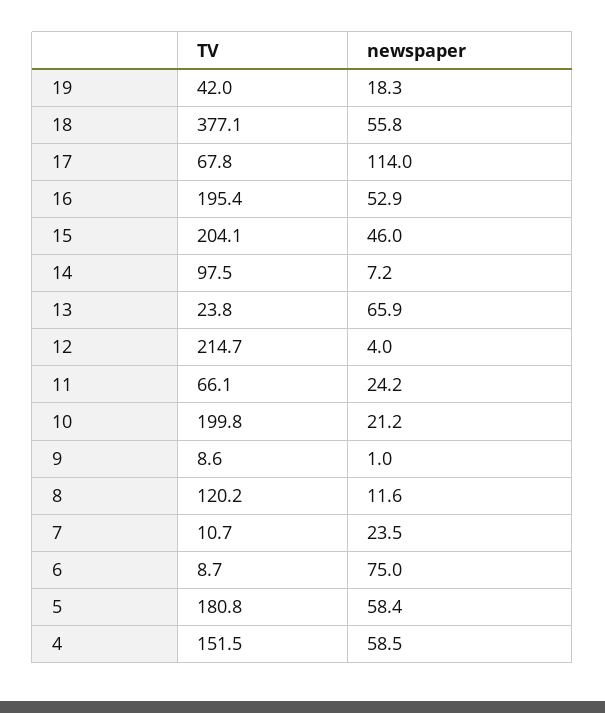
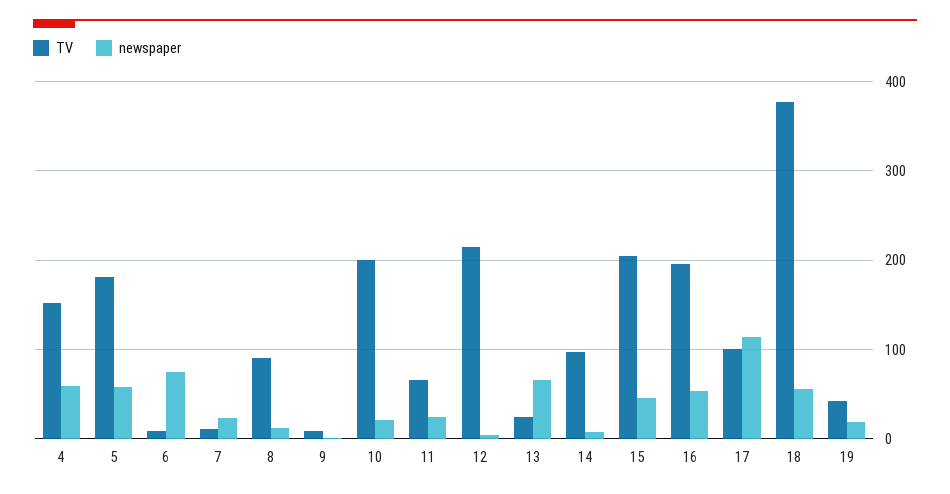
  {
    "TV": {
      "19": 42,
      "18": 377.1,
-     "17": 67.8,
+     "17": 100,
      "16": 195.4,
      "15": 204.1,
      "14": 97.5,
      "13": 23.8,
      "12": 214.7,
      "11": 66.1,
      "10": 199.8,
      "9": 8.6,
-     "8": 120.2,
+     "8": 90,
      "7": 10.7,
      "6": 8.7,
      "5": 180.8,
      "4": 151.5
    },
    "newspaper": {
      "19": 18.3,
      "18": 55.8,
      "17": 114,
      "16": 52.9,
      "15": 46,
      "14": 7.2,
      "13": 65.9,
      "12": 4,
      "11": 24.2,
      "10": 21.2,
      "9": 1,
      "8": 11.6,
      "7": 23.5,
      "6": 75,
      "5": 58.4,
      "4": 58.5
    }
  }

